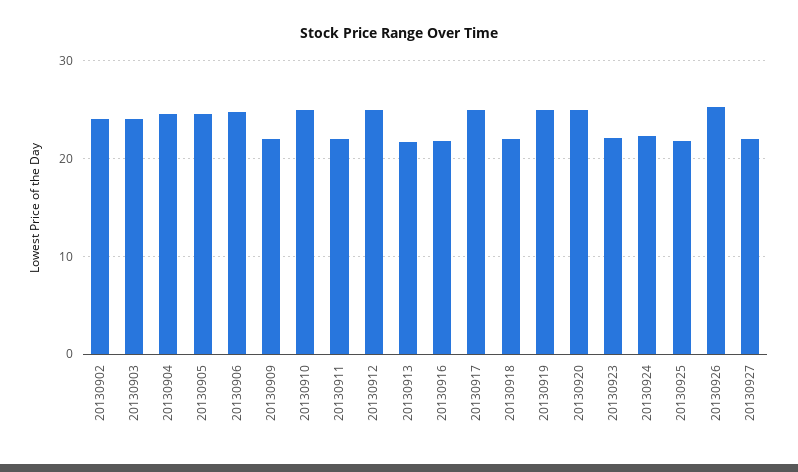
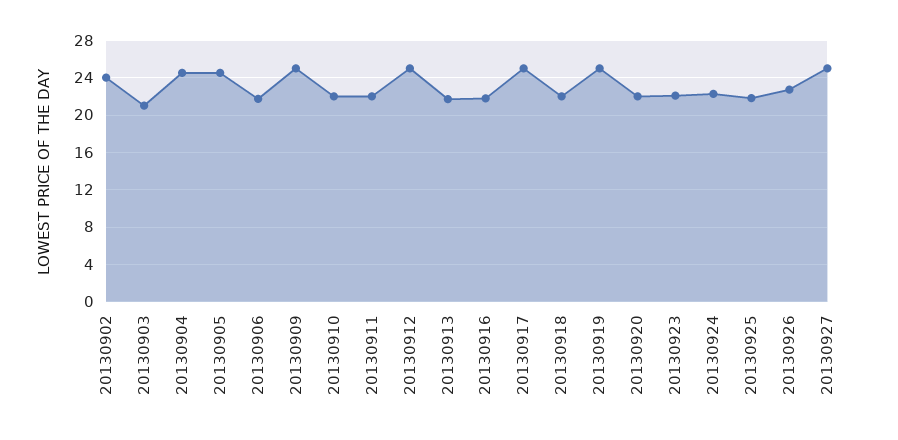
  {
    "20130902": 24,
-   "20130903": 24,
+   "20130903": 21,
    "20130904": 25,
    "20130905": 25,
-   "20130906": 25,
+   "20130906": 22,
-   "20130909": 22,
+   "20130909": 25,
-   "20130910": 25,
+   "20130910": 22,
    "20130911": 22,
    "20130912": 25,
    "20130913": 22,
    "20130916": 22,
    "20130917": 25,
    "20130918": 22,
    "20130919": 25,
-   "20130920": 25,
+   "20130920": 22,
    "20130923": 22,
    "20130924": 22,
    "20130925": 22,
-   "20130926": 25,
+   "20130926": 23,
-   "20130927": 22
+   "20130927": 25
  }

